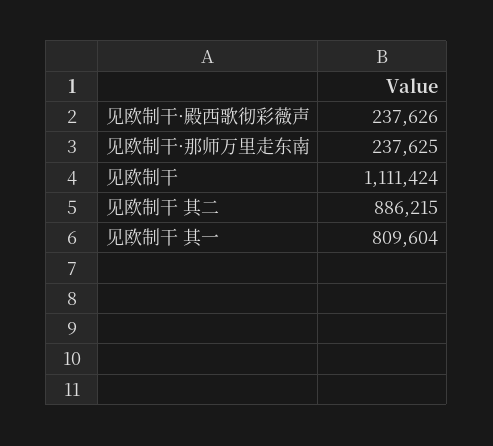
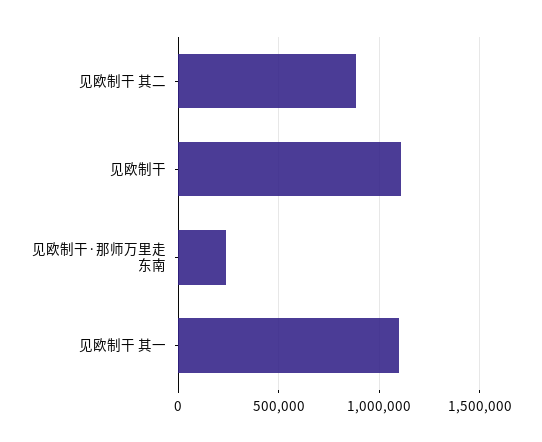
  {
-   "见欧制干·殿西歌彻彩薇声": 237626,
    "见欧制干·那师万里走东南": 237625,
    "见欧制干": 1111424,
    "见欧制干 其二": 886215,
-   "见欧制干 其一": 809604
+   "见欧制干 其一": 1100000
  }

